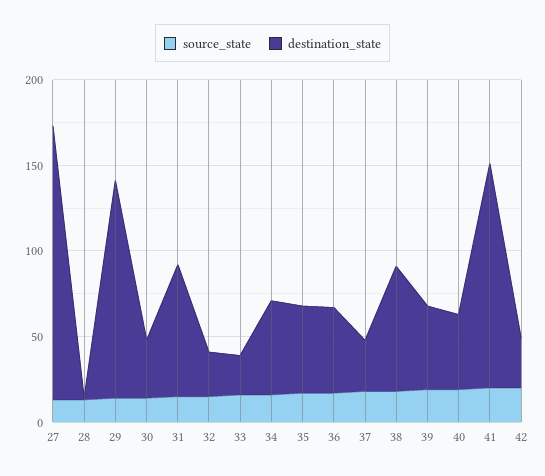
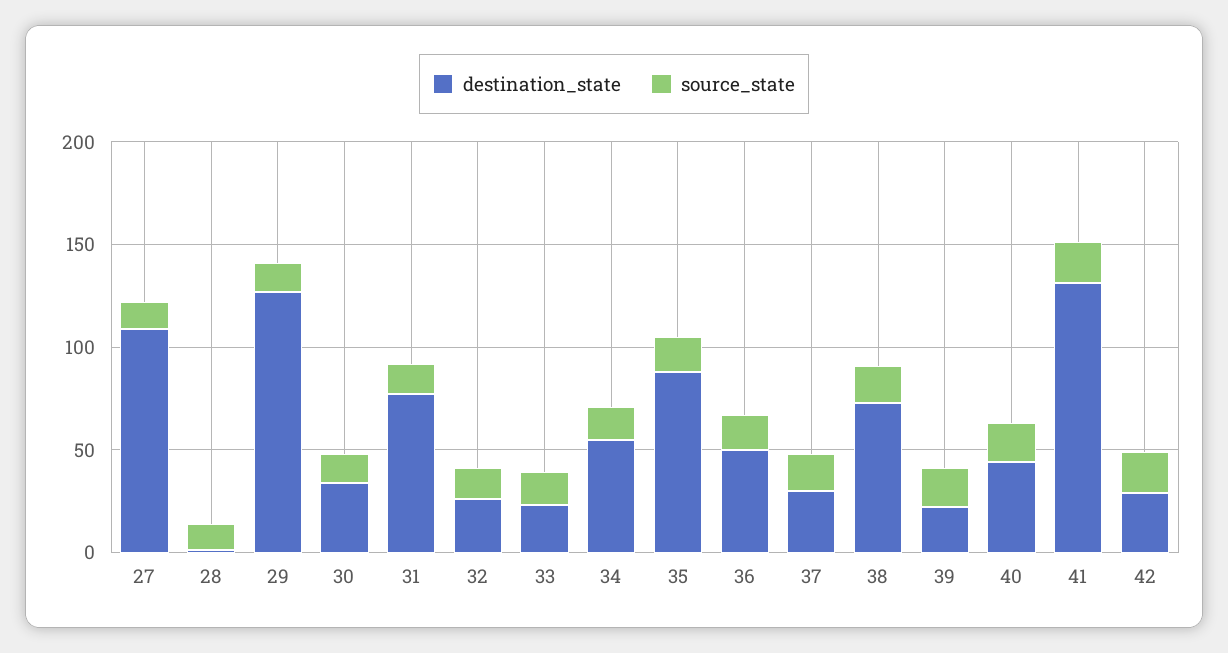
  {
    "source_state": {
      "27": 10,
      "28": 10,
      "29": 10,
      "30": 10,
      "31": 20,
      "32": 20,
      "33": 20,
      "34": 20,
      "35": 20,
      "36": 20,
      "37": 20,
      "38": 20,
      "39": 20,
      "40": 20,
      "41": 20,
      "42": 20
    },
    "destination_state": {
-     "27": 160,
+     "27": 110,
      "28": 0,
      "29": 130,
      "30": 30,
      "31": 80,
      "32": 30,
      "33": 20,
      "34": 60,
-     "35": 50,
+     "35": 90,
      "36": 50,
      "37": 30,
      "38": 70,
-     "39": 50,
+     "39": 20,
      "40": 40,
      "41": 130,
      "42": 30
    }
  }

